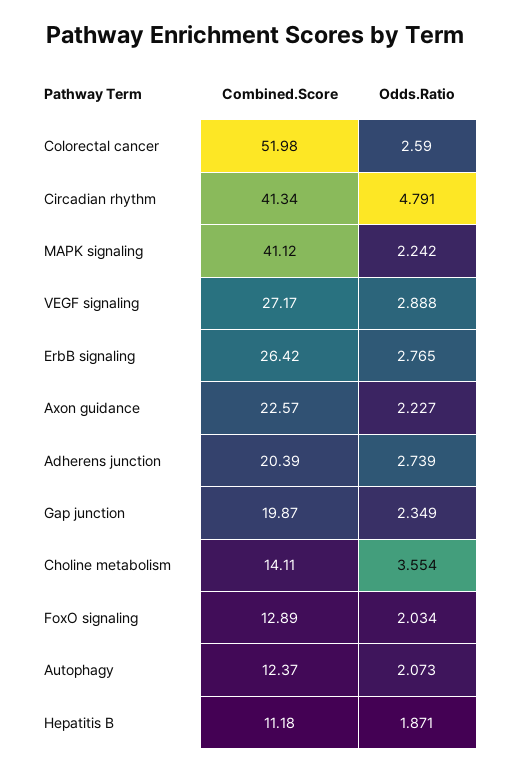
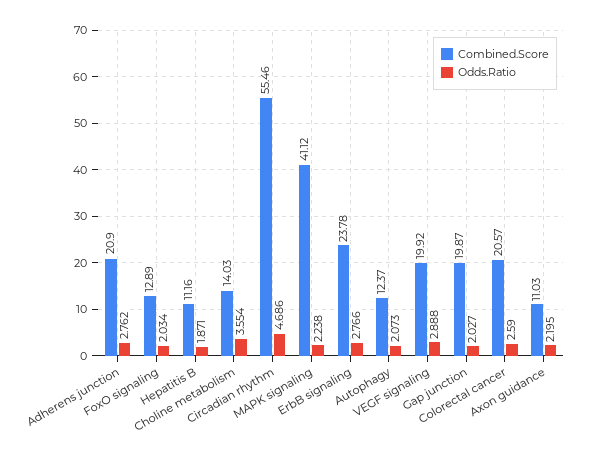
  {
    "Combined.Score": {
-     "Colorectal cancer": 51.98,
+     "Colorectal cancer": 20.57,
-     "Circadian rhythm": 41.34,
+     "Circadian rhythm": 55.46,
      "MAPK signaling": 41.12,
-     "VEGF signaling": 27.17,
+     "VEGF signaling": 19.92,
-     "ErbB signaling": 26.42,
+     "ErbB signaling": 23.78,
-     "Axon guidance": 22.57,
+     "Axon guidance": 11.03,
-     "Adherens junction": 20.39,
+     "Adherens junction": 20.9,
      "Gap junction": 19.87,
-     "Choline metabolism": 14.11,
+     "Choline metabolism": 14.03,
      "FoxO signaling": 12.89,
      "Autophagy": 12.37,
-     "Hepatitis B": 11.18
+     "Hepatitis B": 11.16
    },
    "Odds.Ratio": {
      "Colorectal cancer": 2.59,
-     "Circadian rhythm": 4.791,
+     "Circadian rhythm": 4.686,
-     "MAPK signaling": 2.242,
+     "MAPK signaling": 2.238,
      "VEGF signaling": 2.888,
-     "ErbB signaling": 2.765,
+     "ErbB signaling": 2.766,
-     "Axon guidance": 2.227,
+     "Axon guidance": 2.195,
-     "Adherens junction": 2.739,
+     "Adherens junction": 2.762,
-     "Gap junction": 2.349,
+     "Gap junction": 2.027,
      "Choline metabolism": 3.554,
      "FoxO signaling": 2.034,
      "Autophagy": 2.073,
      "Hepatitis B": 1.871
    }
  }

